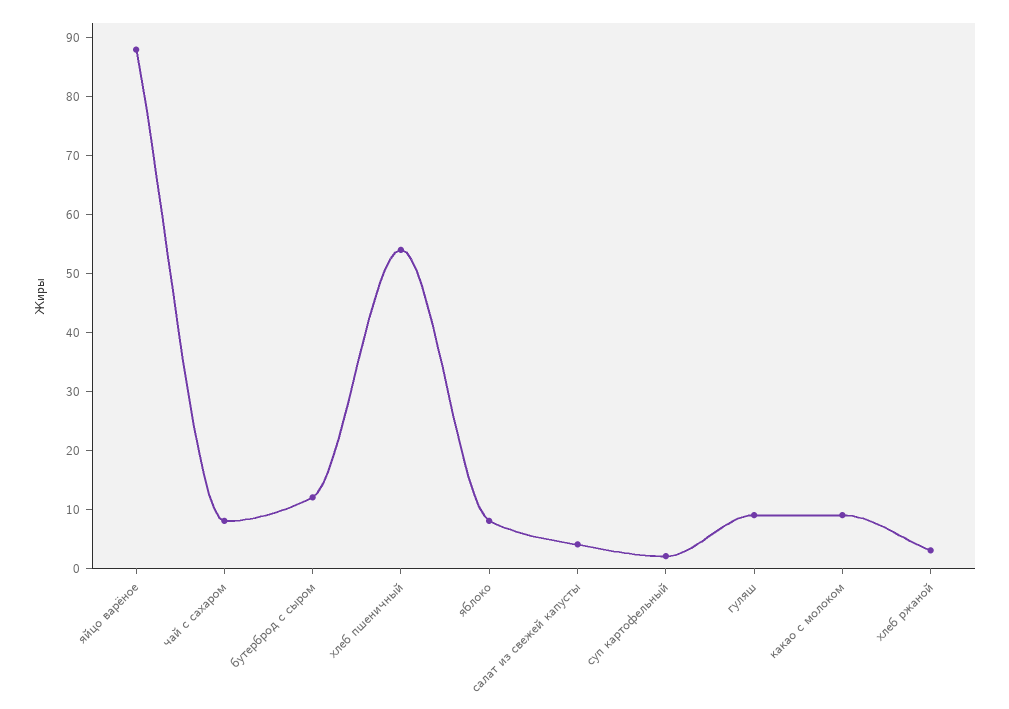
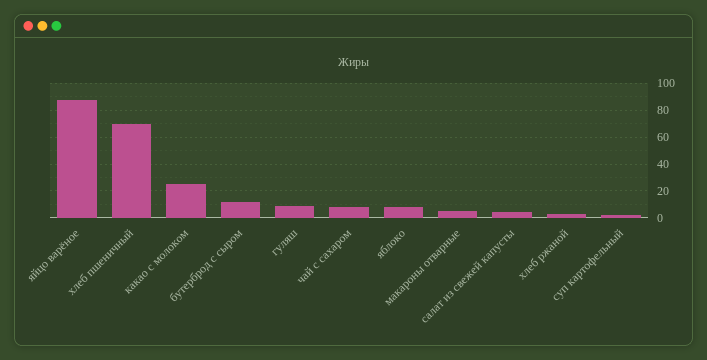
  {
    "яйцо варёное": 90,
    "чай с сахаром": 10,
    "бутерброд с сыром": 10,
-   "хлеб пшеничный": 55,
+   "хлеб пшеничный": 70,
    "яблоко": 10,
    "салат из свежей капусты": 5,
    "суп картофельный": 0,
    "гуляш": 10,
-   "какао с молоком": 10,
+   "какао с молоком": 25,
-   "хлеб ржаной": 5
+   "хлеб ржаной": 5,
+   "макароны отварные": 5
  }

